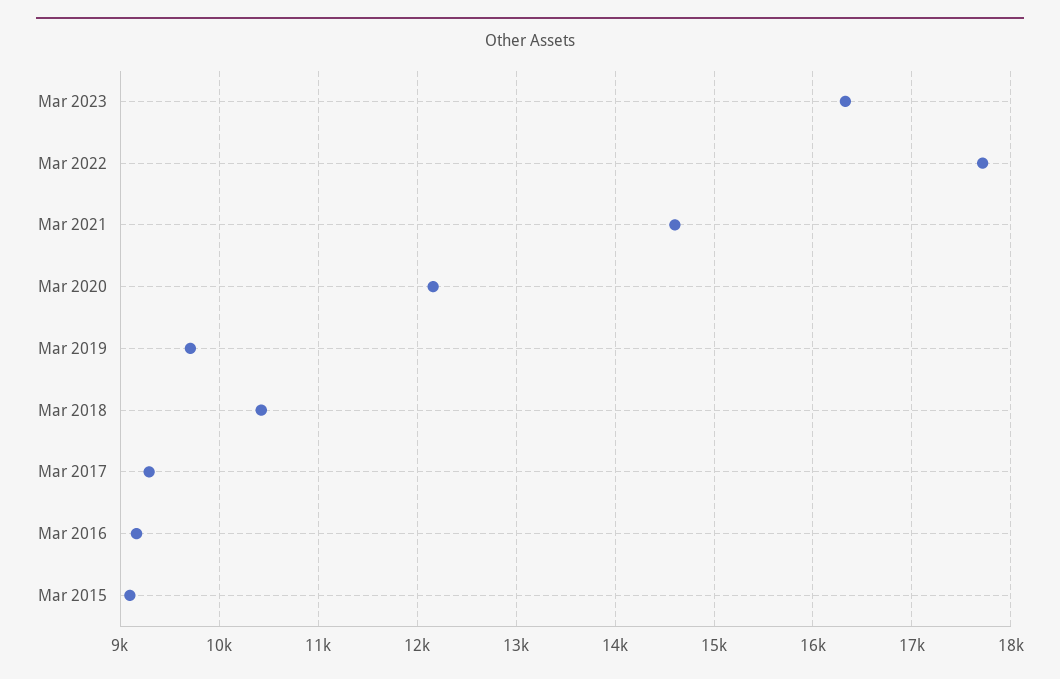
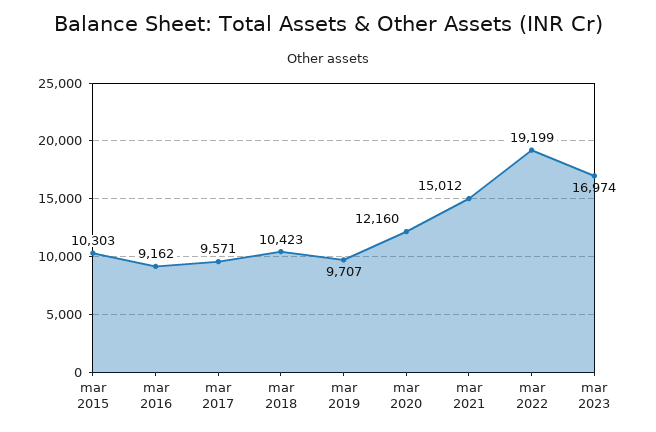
  {
-   "Mar 2023": 16300,
+   "Mar 2023": 16974,
-   "Mar 2022": 17700,
+   "Mar 2022": 19199,
-   "Mar 2021": 14600,
+   "Mar 2021": 15012,
    "Mar 2020": 12160,
    "Mar 2019": 9707,
    "Mar 2018": 10423,
-   "Mar 2017": 9300,
+   "Mar 2017": 9571,
    "Mar 2016": 9162,
-   "Mar 2015": 9100
+   "Mar 2015": 10303
  }

